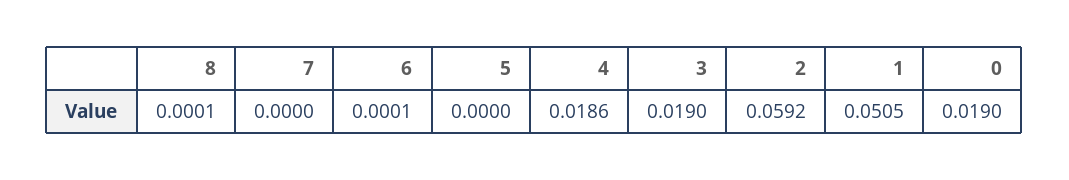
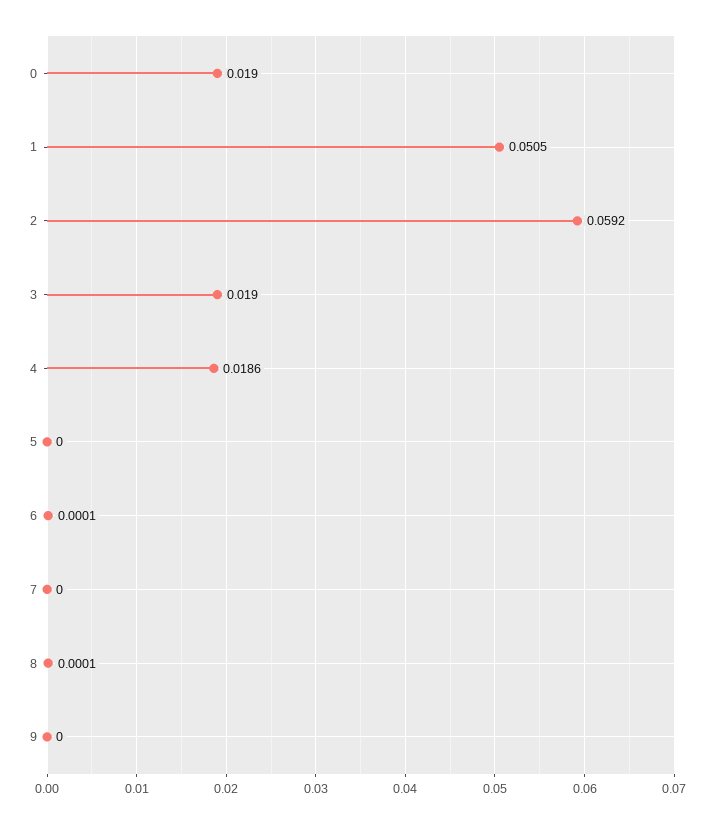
  {
    "8": 0.0001,
    "7": 0,
    "6": 0.0001,
    "5": 0,
    "4": 0.0186,
    "3": 0.019,
    "2": 0.0592,
    "1": 0.0505,
-   "0": 0.019
+   "0": 0.019,
+   "9": 0
  }

